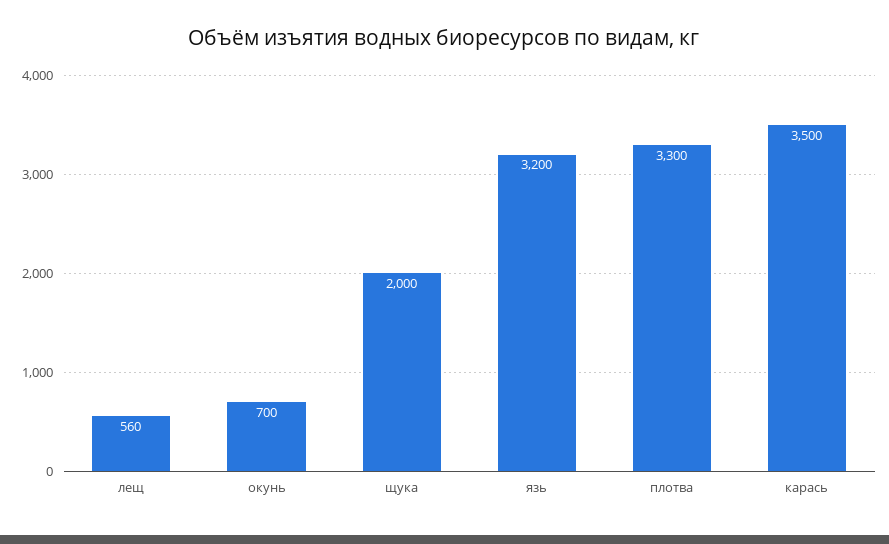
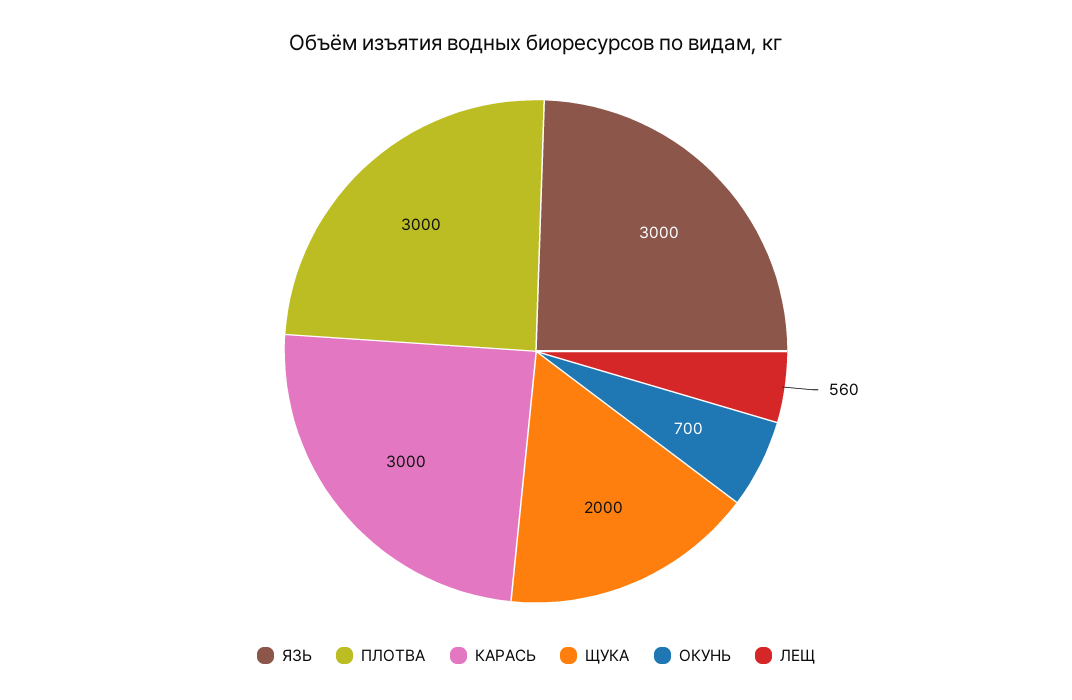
  {
    "лещ": 560,
    "окунь": 700,
    "щука": 2000,
-   "язь": 3200,
+   "язь": 3000,
-   "плотва": 3300,
+   "плотва": 3000,
-   "карась": 3500
+   "карась": 3000
  }

